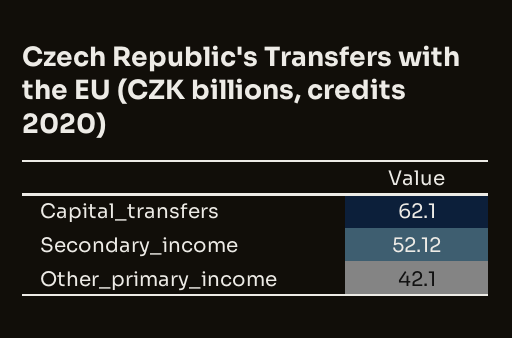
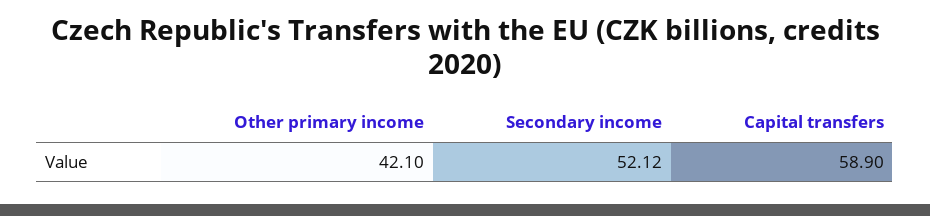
  {
-   "Capital_transfers": 62.1,
+   "Capital_transfers": 58.9,
    "Secondary_income": 52.12,
    "Other_primary_income": 42.1
  }

